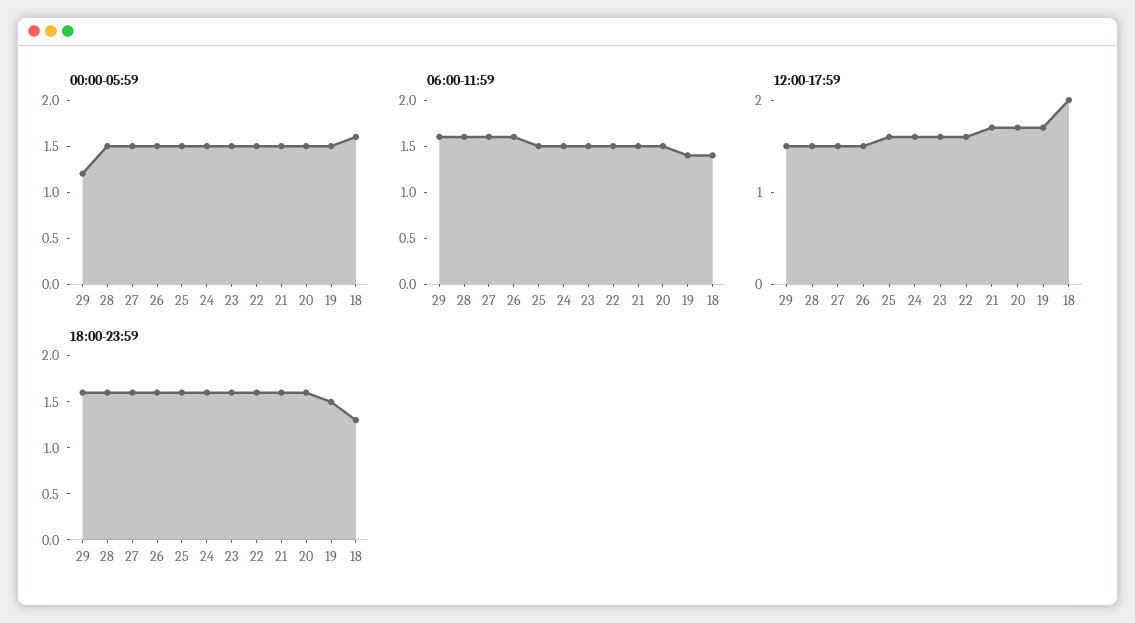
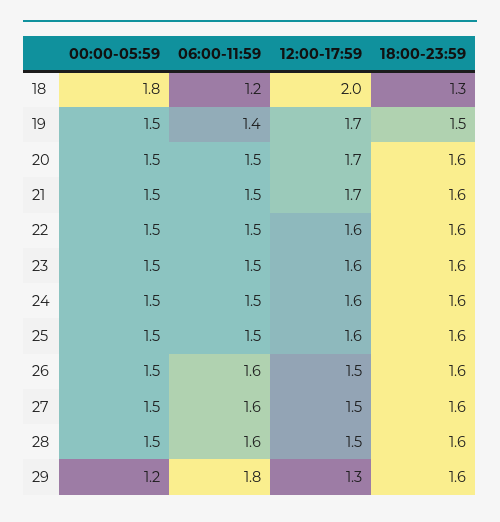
  {
    "00:00-05:59": {
      "29": 1.2,
      "28": 1.5,
      "27": 1.5,
      "26": 1.5,
      "25": 1.5,
      "24": 1.5,
      "23": 1.5,
      "22": 1.5,
      "21": 1.5,
      "20": 1.5,
      "19": 1.5,
-     "18": 1.6
+     "18": 1.8
    },
    "06:00-11:59": {
-     "29": 1.6,
+     "29": 1.8,
      "28": 1.6,
      "27": 1.6,
      "26": 1.6,
      "25": 1.5,
      "24": 1.5,
      "23": 1.5,
      "22": 1.5,
      "21": 1.5,
      "20": 1.5,
      "19": 1.4,
-     "18": 1.4
+     "18": 1.2
    },
    "12:00-17:59": {
-     "29": 1.5,
+     "29": 1.3,
      "28": 1.5,
      "27": 1.5,
      "26": 1.5,
      "25": 1.6,
      "24": 1.6,
      "23": 1.6,
      "22": 1.6,
      "21": 1.7,
      "20": 1.7,
      "19": 1.7,
      "18": 2
    },
    "18:00-23:59": {
      "29": 1.6,
      "28": 1.6,
      "27": 1.6,
      "26": 1.6,
      "25": 1.6,
      "24": 1.6,
      "23": 1.6,
      "22": 1.6,
      "21": 1.6,
      "20": 1.6,
      "19": 1.5,
      "18": 1.3
    }
  }

